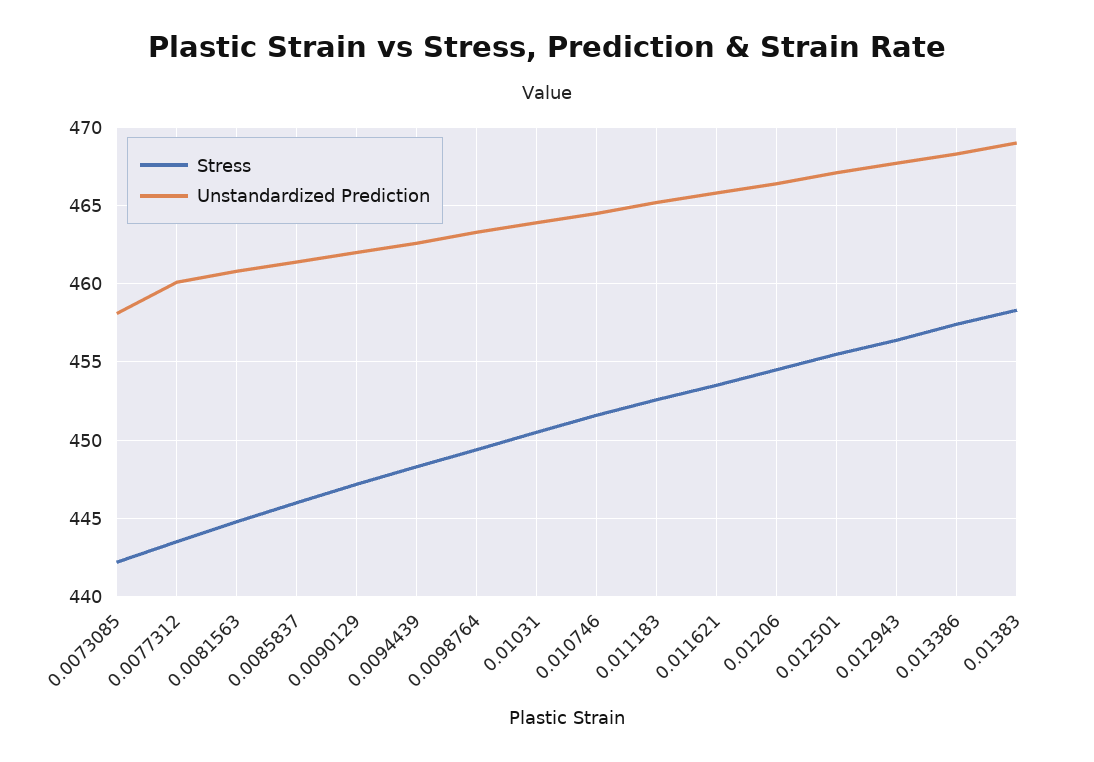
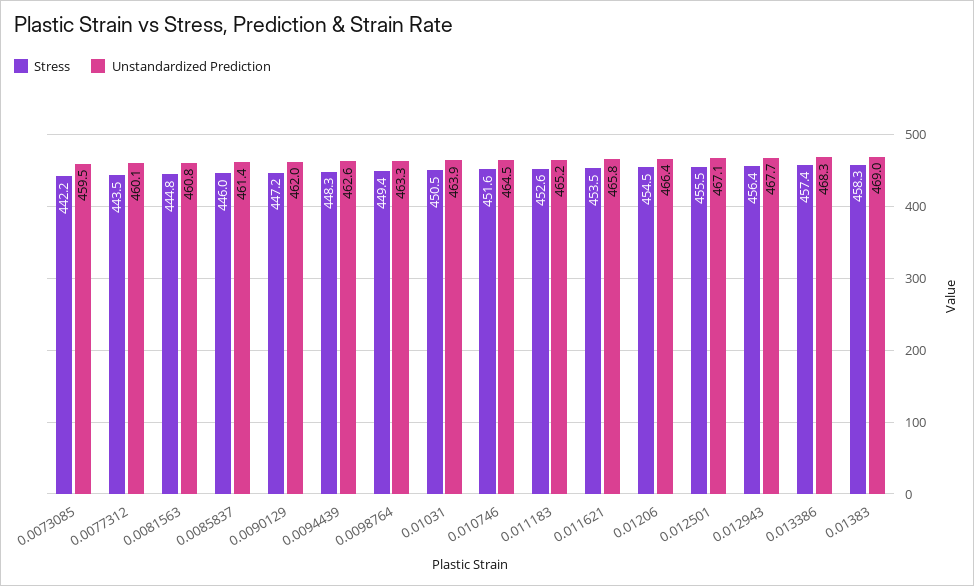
  {
    "Stress": {
      "0.0073085": 442.2,
      "0.0077312": 443.5,
      "0.0081563": 444.8,
      "0.0085837": 446,
      "0.0090129": 447.2,
      "0.0094439": 448.3,
      "0.0098764": 449.4,
      "0.01031": 450.5,
      "0.010746": 451.6,
      "0.011183": 452.6,
      "0.011621": 453.5,
      "0.01206": 454.5,
      "0.012501": 455.5,
      "0.012943": 456.4,
      "0.013386": 457.4,
      "0.01383": 458.3
    },
    "Unstandardized Prediction": {
-     "0.0073085": 458,
+     "0.0073085": 459.5,
      "0.0077312": 460.1,
      "0.0081563": 460.8,
      "0.0085837": 461.4,
      "0.0090129": 462,
      "0.0094439": 462.6,
      "0.0098764": 463.3,
      "0.01031": 463.9,
      "0.010746": 464.5,
      "0.011183": 465.2,
      "0.011621": 465.8,
      "0.01206": 466.4,
      "0.012501": 467.1,
      "0.012943": 467.7,
      "0.013386": 468.3,
      "0.01383": 469
    }
  }

